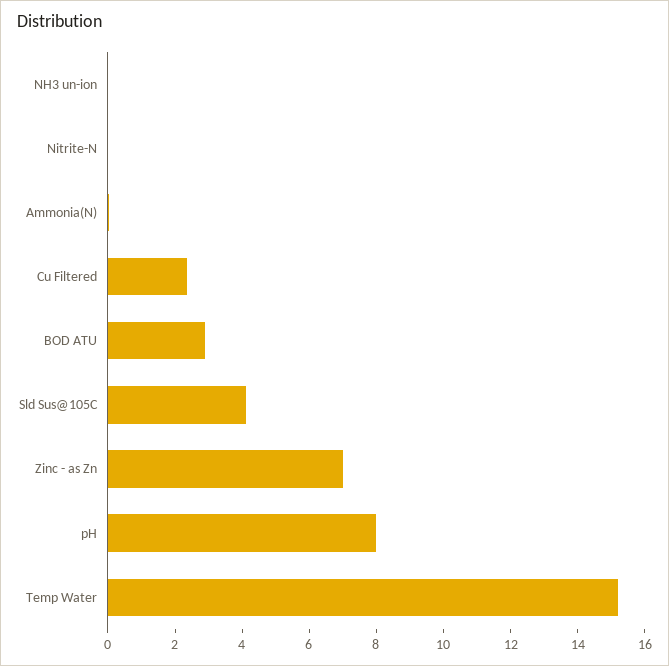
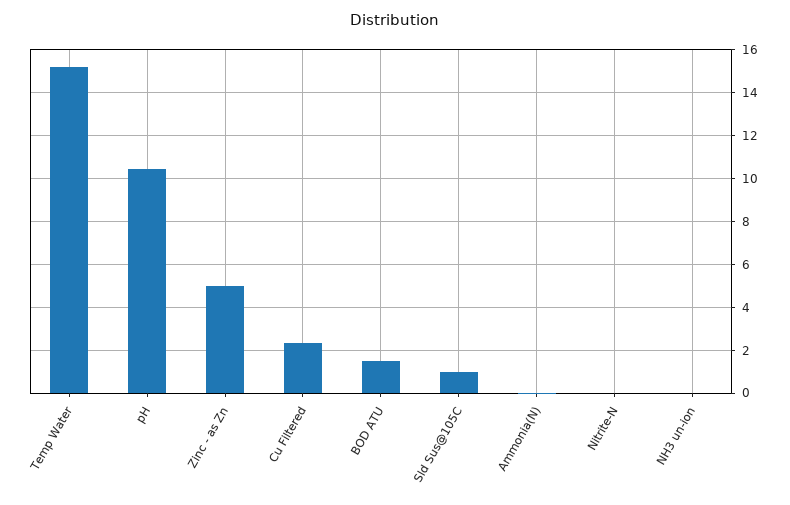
  {
    "NH3 un-ion": 0,
    "Nitrite-N": 0,
    "Ammonia(N)": 0,
    "Cu Filtered": 2.5,
-   "BOD ATU": 3,
+   "BOD ATU": 1.5,
-   "Sld Sus@105C": 4,
+   "Sld Sus@105C": 1,
-   "Zinc - as Zn": 7,
+   "Zinc - as Zn": 5,
-   "pH": 8,
+   "pH": 10.5,
    "Temp Water": 15
  }

